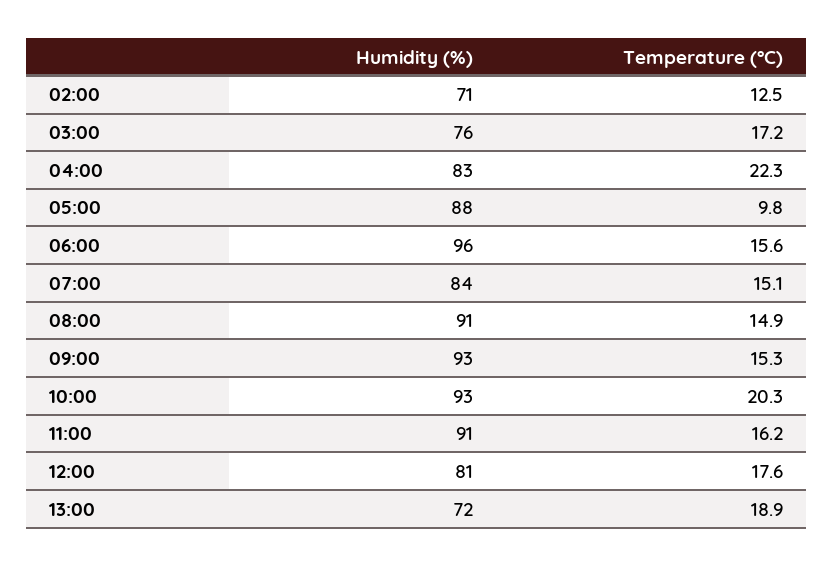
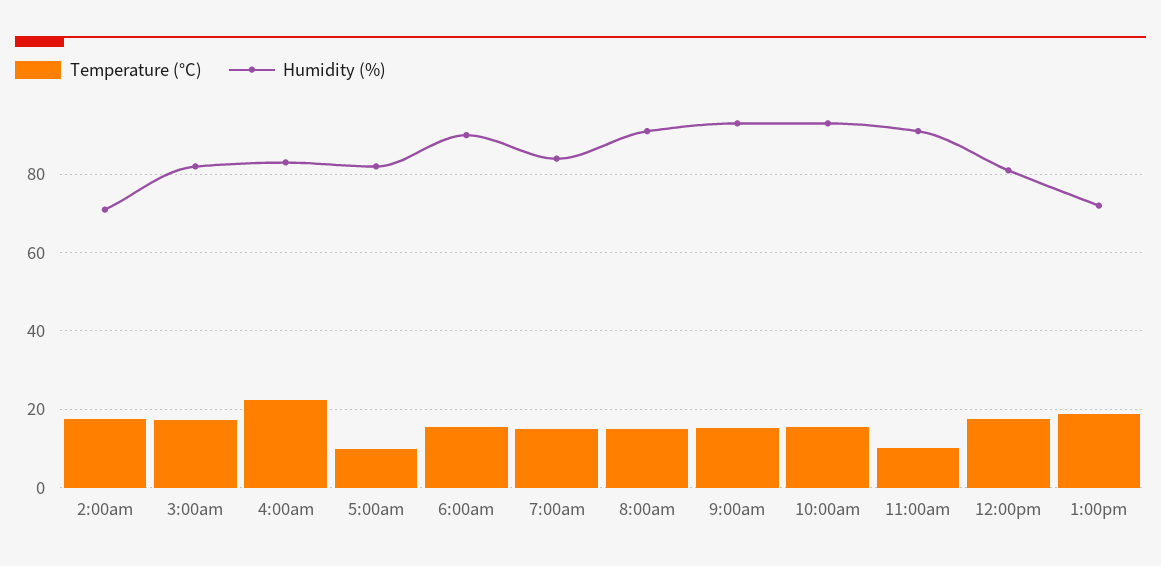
  {
    "Humidity (%)": {
      "02:00": 71,
-     "03:00": 76,
+     "03:00": 82,
      "04:00": 83,
-     "05:00": 88,
+     "05:00": 82,
-     "06:00": 96,
+     "06:00": 90,
      "07:00": 84,
      "08:00": 91,
      "09:00": 93,
      "10:00": 93,
      "11:00": 91,
      "12:00": 81,
      "13:00": 72
    },
    "Temperature (°C)": {
-     "02:00": 12.5,
+     "02:00": 18,
      "03:00": 17.2,
      "04:00": 22.3,
      "05:00": 9.8,
      "06:00": 15.6,
      "07:00": 15.1,
      "08:00": 14.9,
      "09:00": 15.3,
-     "10:00": 20.3,
+     "10:00": 16,
-     "11:00": 16.2,
+     "11:00": 10,
      "12:00": 17.6,
      "13:00": 18.9
    }
  }

